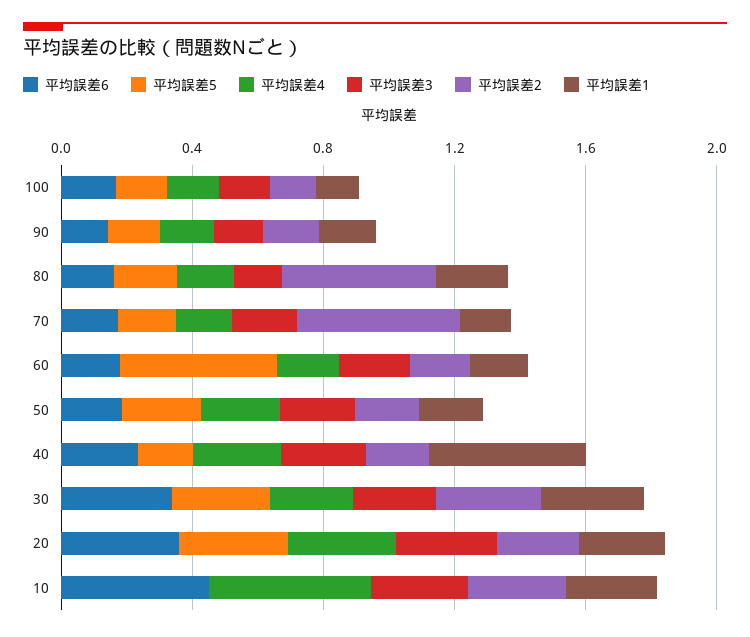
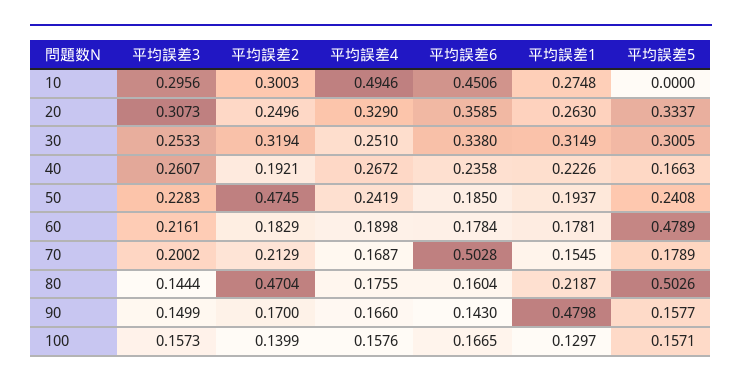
  {
    "平均誤差6": {
      "100": 0.1665,
      "90": 0.143,
      "80": 0.1604,
-     "70": 0.2,
+     "70": 0.5028,
      "60": 0.1784,
      "50": 0.185,
      "40": 0.2358,
      "30": 0.338,
      "20": 0.3585,
      "10": 0.4506
    },
    "平均誤差5": {
      "100": 0.1571,
      "90": 0.1577,
-     "80": 0.2,
+     "80": 0.5026,
      "70": 0.1789,
      "60": 0.4789,
      "50": 0.2408,
      "40": 0.1663,
      "30": 0.3005,
      "20": 0.3337,
      "10": 0
    },
    "平均誤差4": {
      "100": 0.1576,
      "90": 0.166,
      "80": 0.1755,
      "70": 0.1687,
      "60": 0.1898,
      "50": 0.2419,
      "40": 0.2672,
      "30": 0.251,
      "20": 0.329,
      "10": 0.4946
    },
    "平均誤差3": {
      "100": 0.1573,
      "90": 0.1499,
      "80": 0.1444,
      "70": 0.2002,
      "60": 0.2161,
      "50": 0.2283,
      "40": 0.2607,
      "30": 0.2533,
      "20": 0.3073,
      "10": 0.2956
    },
    "平均誤差2": {
      "100": 0.1399,
      "90": 0.17,
      "80": 0.4704,
-     "70": 0.5,
+     "70": 0.2129,
      "60": 0.1829,
-     "50": 0.2,
+     "50": 0.4745,
      "40": 0.1921,
      "30": 0.3194,
      "20": 0.2496,
      "10": 0.3003
    },
    "平均誤差1": {
      "100": 0.1297,
-     "90": 0.2,
+     "90": 0.4798,
      "80": 0.2187,
      "70": 0.1545,
      "60": 0.1781,
      "50": 0.1937,
-     "40": 0.5,
+     "40": 0.2226,
      "30": 0.3149,
      "20": 0.263,
      "10": 0.2748
    }
  }

